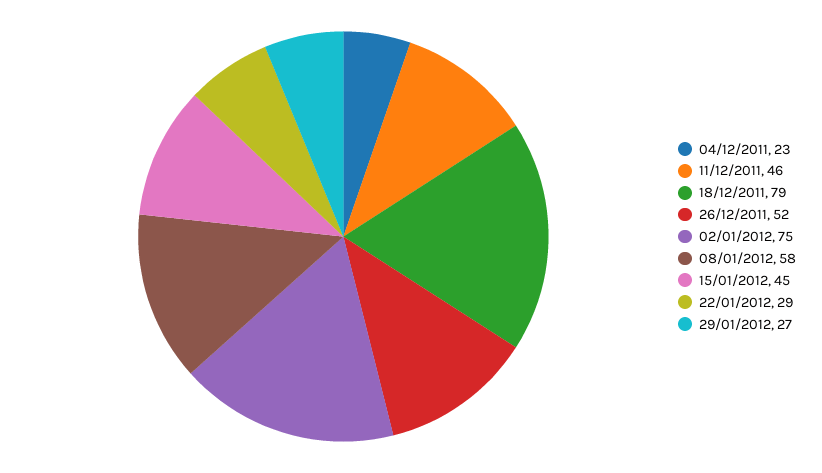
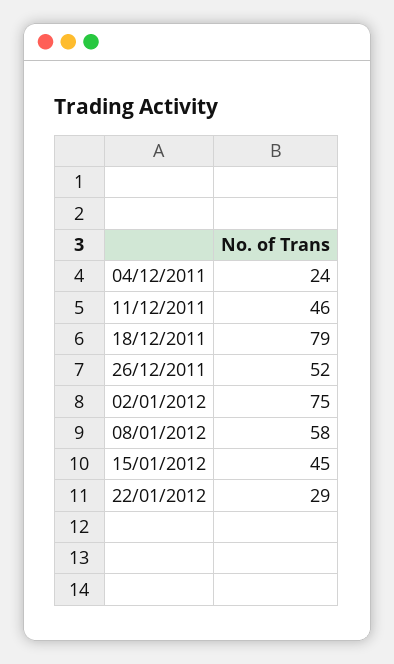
  {
-   "04/12/2011": 23,
+   "04/12/2011": 24,
    "11/12/2011": 46,
    "18/12/2011": 79,
    "26/12/2011": 52,
    "02/01/2012": 75,
    "08/01/2012": 58,
    "15/01/2012": 45,
-   "22/01/2012": 29,
+   "22/01/2012": 29
-   "29/01/2012": 27
  }

